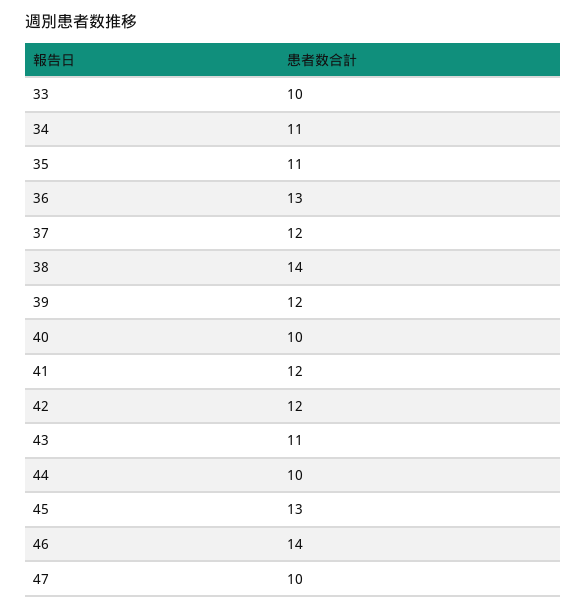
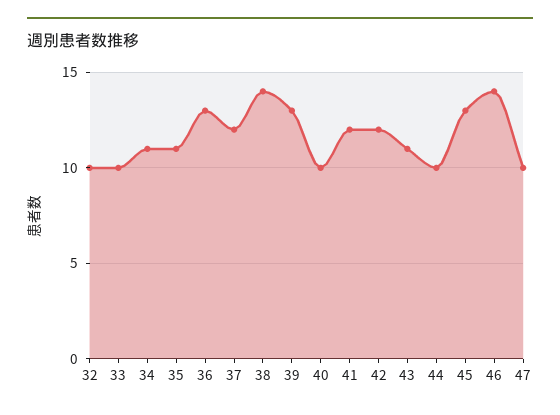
  {
    "33": 10,
    "34": 11,
    "35": 11,
    "36": 13,
    "37": 12,
    "38": 14,
-   "39": 12,
+   "39": 13,
    "40": 10,
    "41": 12,
    "42": 12,
    "43": 11,
    "44": 10,
    "45": 13,
    "46": 14,
-   "47": 10
+   "47": 10,
+   "32": 10
  }

